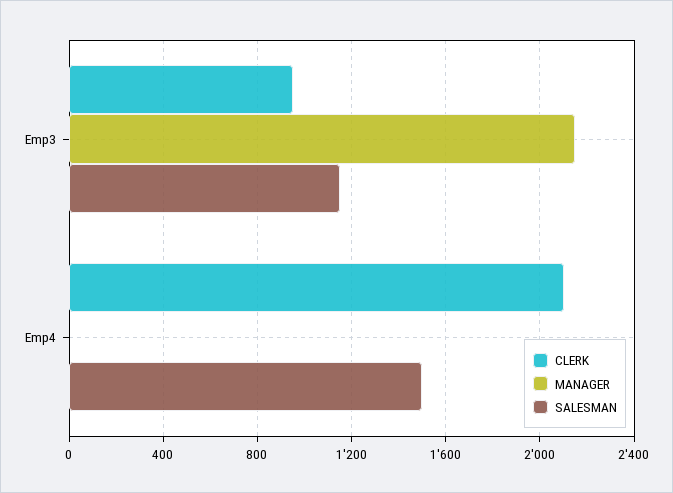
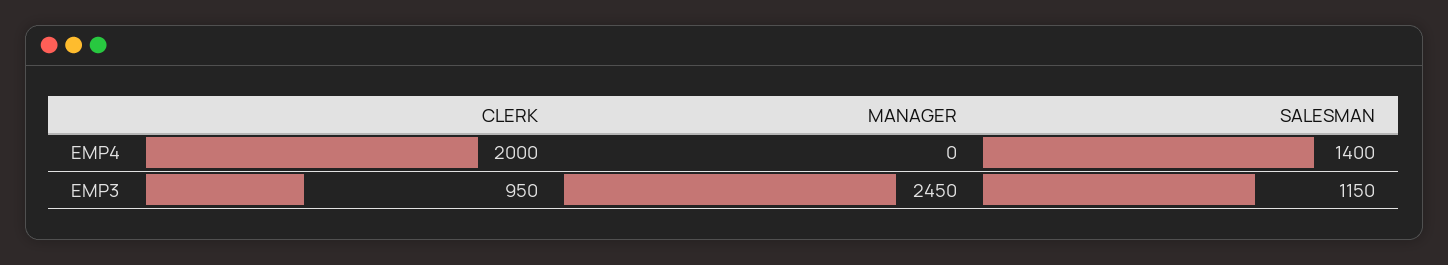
  {
    "CLERK": {
      "Emp3": 950,
-     "Emp4": 2100
+     "Emp4": 2000
    },
    "MANAGER": {
-     "Emp3": 2150,
+     "Emp3": 2450,
      "Emp4": 0
    },
    "SALESMAN": {
      "Emp3": 1150,
-     "Emp4": 1500
+     "Emp4": 1400
    }
  }

